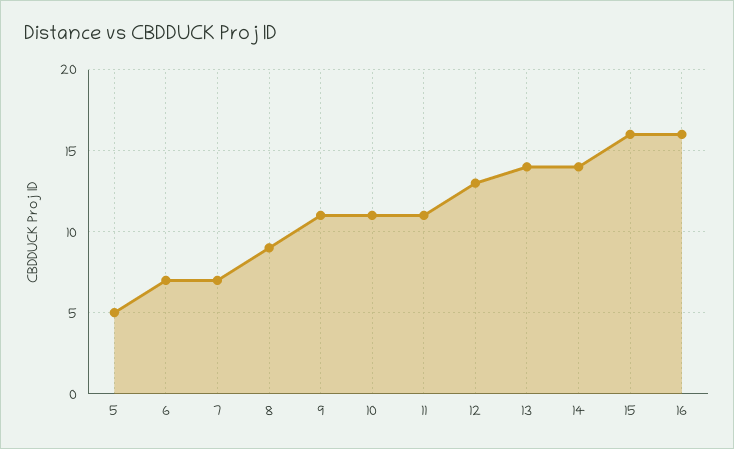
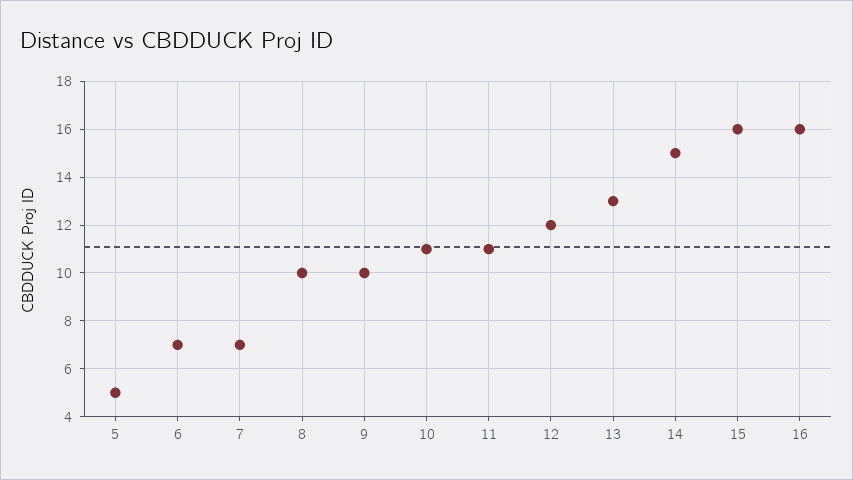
  {
    "5": 5,
    "6": 7,
    "7": 7,
-   "8": 9,
+   "8": 10,
-   "9": 11,
+   "9": 10,
    "10": 11,
    "11": 11,
-   "12": 13,
+   "12": 12,
-   "13": 14,
+   "13": 13,
-   "14": 14,
+   "14": 15,
    "15": 16,
    "16": 16
  }

